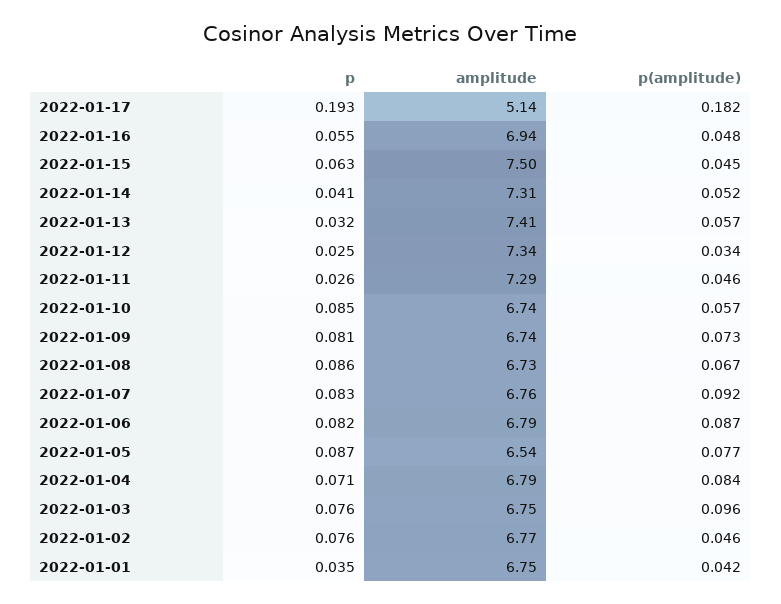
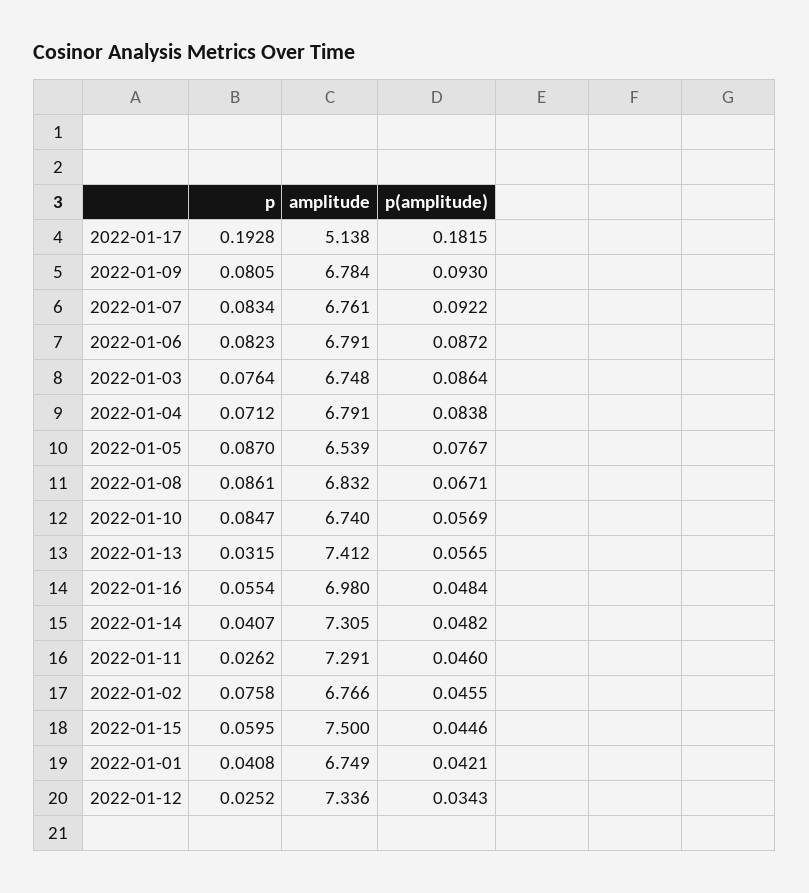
  {
    "p": {
      "2022-01-17": 0.1928,
      "2022-01-16": 0.0554,
-     "2022-01-15": 0.063,
+     "2022-01-15": 0.0595,
      "2022-01-14": 0.0407,
      "2022-01-13": 0.0315,
      "2022-01-12": 0.0252,
      "2022-01-11": 0.0262,
      "2022-01-10": 0.0847,
      "2022-01-09": 0.0805,
      "2022-01-08": 0.0861,
      "2022-01-07": 0.0834,
      "2022-01-06": 0.0823,
      "2022-01-05": 0.087,
      "2022-01-04": 0.0712,
      "2022-01-03": 0.0764,
      "2022-01-02": 0.0758,
-     "2022-01-01": 0.035
+     "2022-01-01": 0.0408
    },
    "amplitude": {
      "2022-01-17": 5.138,
-     "2022-01-16": 6.94,
+     "2022-01-16": 6.98,
      "2022-01-15": 7.5,
      "2022-01-14": 7.305,
      "2022-01-13": 7.412,
      "2022-01-12": 7.336,
      "2022-01-11": 7.291,
      "2022-01-10": 6.74,
-     "2022-01-09": 6.74,
+     "2022-01-09": 6.784,
-     "2022-01-08": 6.73,
+     "2022-01-08": 6.832,
      "2022-01-07": 6.761,
      "2022-01-06": 6.791,
      "2022-01-05": 6.539,
      "2022-01-04": 6.791,
      "2022-01-03": 6.748,
      "2022-01-02": 6.766,
      "2022-01-01": 6.749
    },
    "p(amplitude)": {
      "2022-01-17": 0.1815,
      "2022-01-16": 0.0484,
      "2022-01-15": 0.0446,
-     "2022-01-14": 0.052,
+     "2022-01-14": 0.0482,
      "2022-01-13": 0.0565,
      "2022-01-12": 0.0343,
      "2022-01-11": 0.046,
      "2022-01-10": 0.0569,
-     "2022-01-09": 0.073,
+     "2022-01-09": 0.093,
      "2022-01-08": 0.0671,
      "2022-01-07": 0.0922,
      "2022-01-06": 0.0872,
      "2022-01-05": 0.0767,
      "2022-01-04": 0.0838,
-     "2022-01-03": 0.096,
+     "2022-01-03": 0.0864,
      "2022-01-02": 0.0455,
      "2022-01-01": 0.0421
    }
  }

